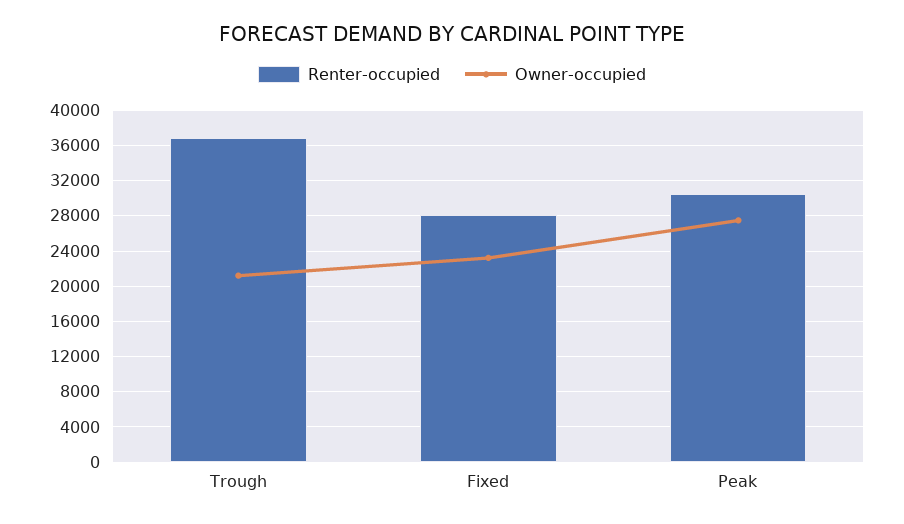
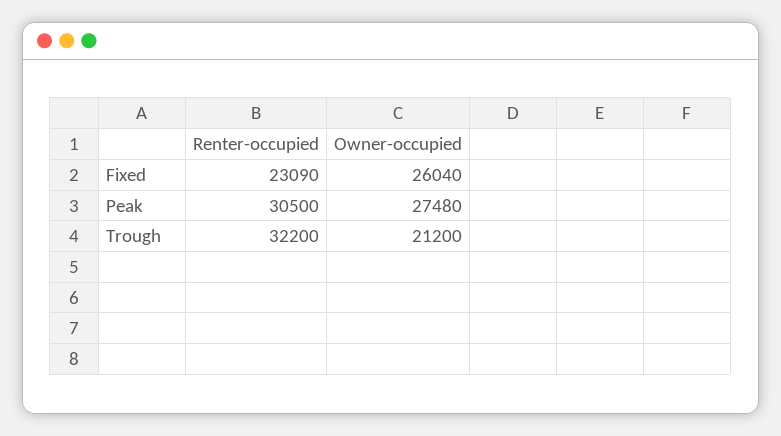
  {
    "Renter-occupied": {
-     "Trough": 37000,
+     "Trough": 32200,
-     "Fixed": 28000,
+     "Fixed": 23090,
      "Peak": 30500
    },
    "Owner-occupied": {
      "Trough": 21200,
-     "Fixed": 23000,
+     "Fixed": 26040,
      "Peak": 27480
    }
  }

